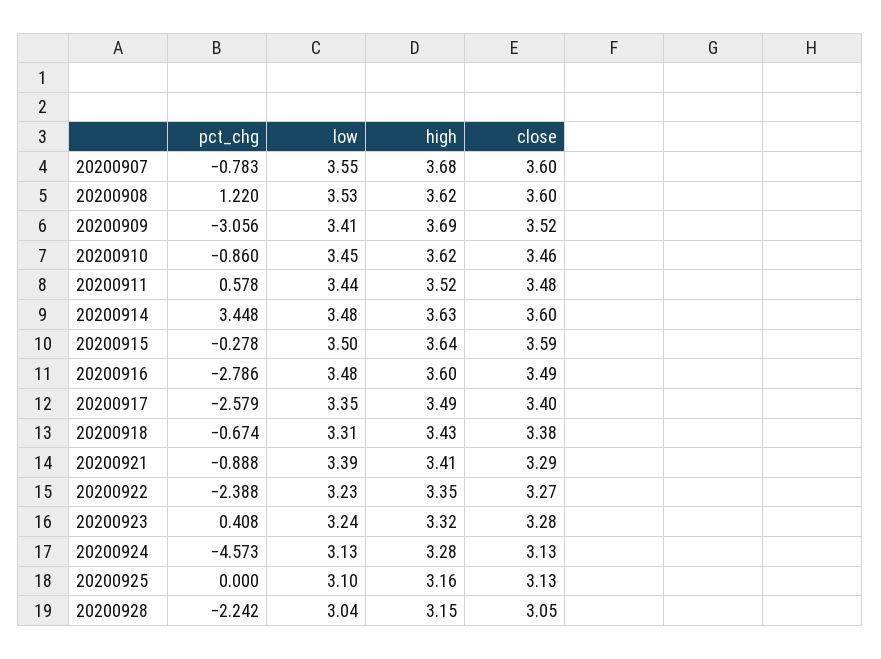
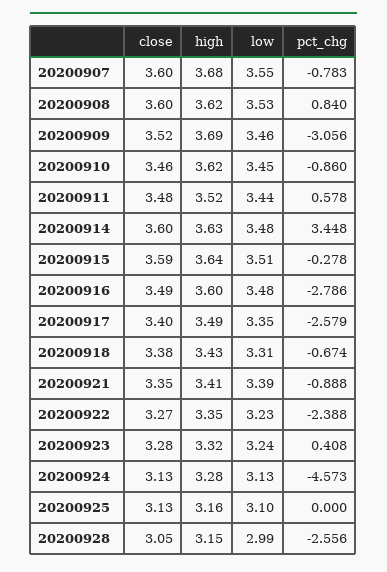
  {
    "pct_chg": {
      "20200907": -0.783,
-     "20200908": 1.22,
+     "20200908": 0.84,
      "20200909": -3.056,
      "20200910": -0.86,
      "20200911": 0.578,
      "20200914": 3.448,
      "20200915": -0.278,
      "20200916": -2.786,
      "20200917": -2.579,
      "20200918": -0.674,
      "20200921": -0.888,
      "20200922": -2.388,
      "20200923": 0.408,
      "20200924": -4.573,
      "20200925": 0,
-     "20200928": -2.242
+     "20200928": -2.556
    },
    "low": {
      "20200907": 3.55,
      "20200908": 3.53,
-     "20200909": 3.41,
+     "20200909": 3.46,
      "20200910": 3.45,
      "20200911": 3.44,
      "20200914": 3.48,
-     "20200915": 3.5,
+     "20200915": 3.51,
      "20200916": 3.48,
      "20200917": 3.35,
      "20200918": 3.31,
      "20200921": 3.39,
      "20200922": 3.23,
      "20200923": 3.24,
      "20200924": 3.13,
      "20200925": 3.1,
-     "20200928": 3.04
+     "20200928": 2.99
    },
    "high": {
      "20200907": 3.68,
      "20200908": 3.62,
      "20200909": 3.69,
      "20200910": 3.62,
      "20200911": 3.52,
      "20200914": 3.63,
      "20200915": 3.64,
      "20200916": 3.6,
      "20200917": 3.49,
      "20200918": 3.43,
      "20200921": 3.41,
      "20200922": 3.35,
      "20200923": 3.32,
      "20200924": 3.28,
      "20200925": 3.16,
      "20200928": 3.15
    },
    "close": {
      "20200907": 3.6,
      "20200908": 3.6,
      "20200909": 3.52,
      "20200910": 3.46,
      "20200911": 3.48,
      "20200914": 3.6,
      "20200915": 3.59,
      "20200916": 3.49,
      "20200917": 3.4,
      "20200918": 3.38,
-     "20200921": 3.29,
+     "20200921": 3.35,
      "20200922": 3.27,
      "20200923": 3.28,
      "20200924": 3.13,
      "20200925": 3.13,
      "20200928": 3.05
    }
  }

